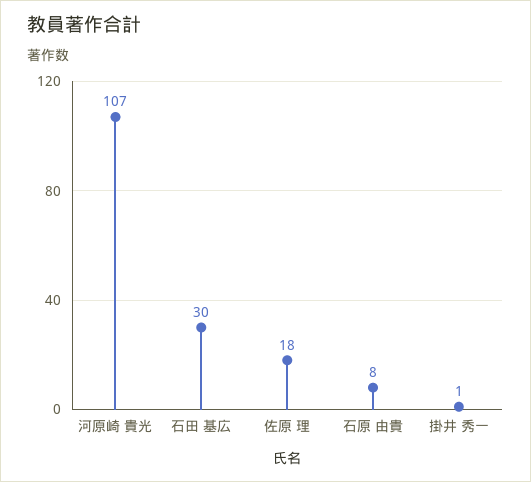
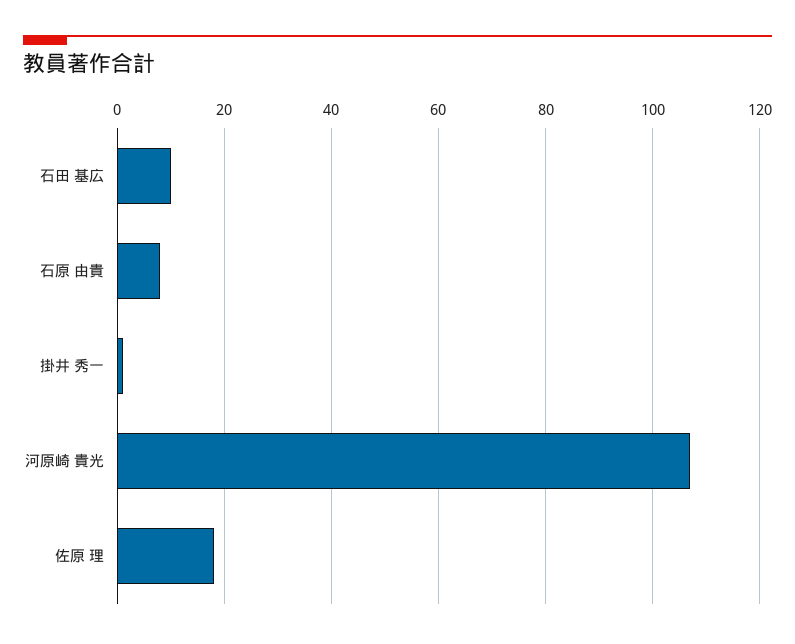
  {
    "河原崎 貴光": 107,
-   "石田 基広": 30,
+   "石田 基広": 10,
    "佐原 理": 18,
    "石原 由貴": 8,
    "掛井 秀一": 1
  }

